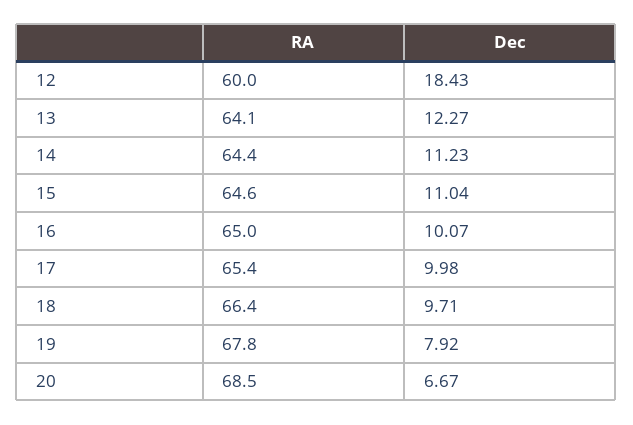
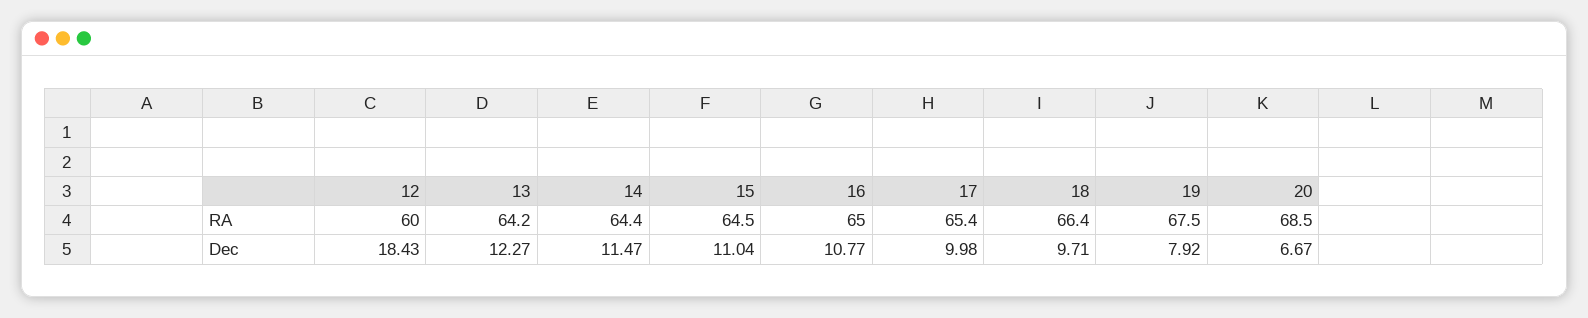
  {
    "RA": {
      "12": 60,
-     "13": 64.1,
+     "13": 64.2,
      "14": 64.4,
-     "15": 64.6,
+     "15": 64.5,
      "16": 65,
      "17": 65.4,
      "18": 66.4,
-     "19": 67.8,
+     "19": 67.5,
      "20": 68.5
    },
    "Dec": {
      "12": 18.43,
      "13": 12.27,
-     "14": 11.23,
+     "14": 11.47,
      "15": 11.04,
-     "16": 10.07,
+     "16": 10.77,
      "17": 9.98,
      "18": 9.71,
      "19": 7.92,
      "20": 6.67
    }
  }

